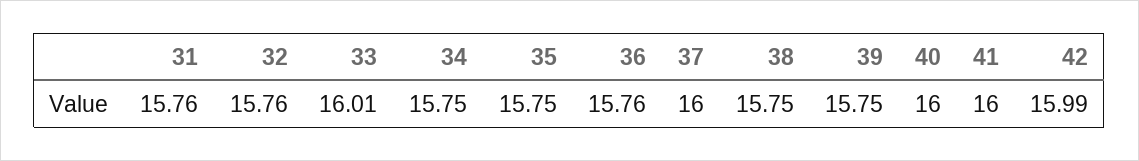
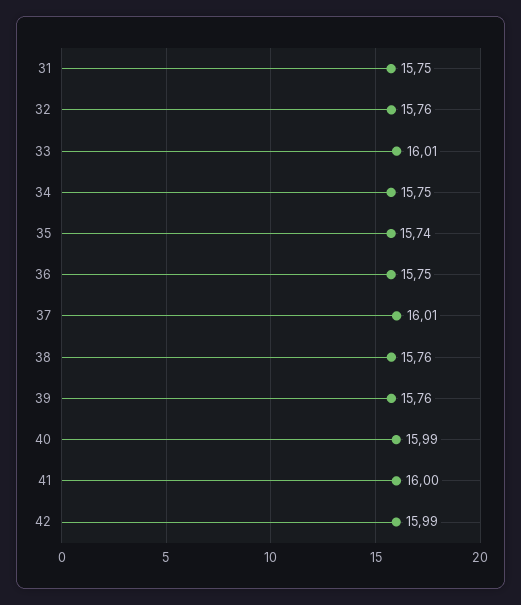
  {
-   "31": 15.76,
+   "31": 15.75,
    "32": 15.76,
    "33": 16.01,
    "34": 15.75,
-   "35": 15.75,
+   "35": 15.74,
-   "36": 15.76,
+   "36": 15.75,
-   "37": 16,
+   "37": 16.01,
-   "38": 15.75,
+   "38": 15.76,
-   "39": 15.75,
+   "39": 15.76,
-   "40": 16,
+   "40": 15.99,
    "41": 16,
    "42": 15.99
  }

